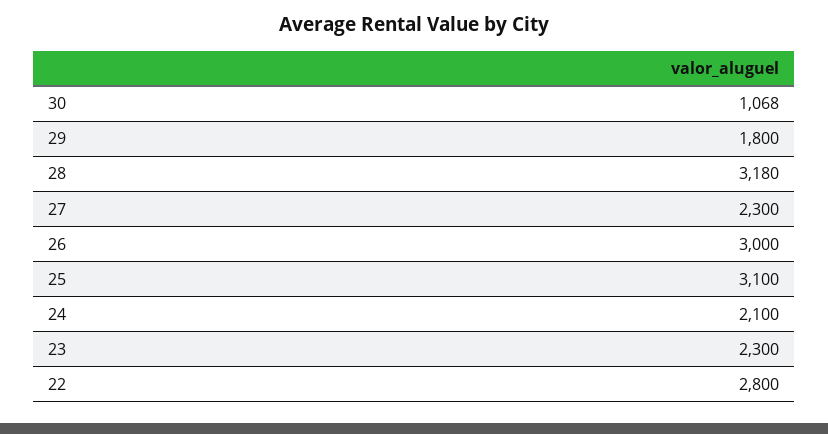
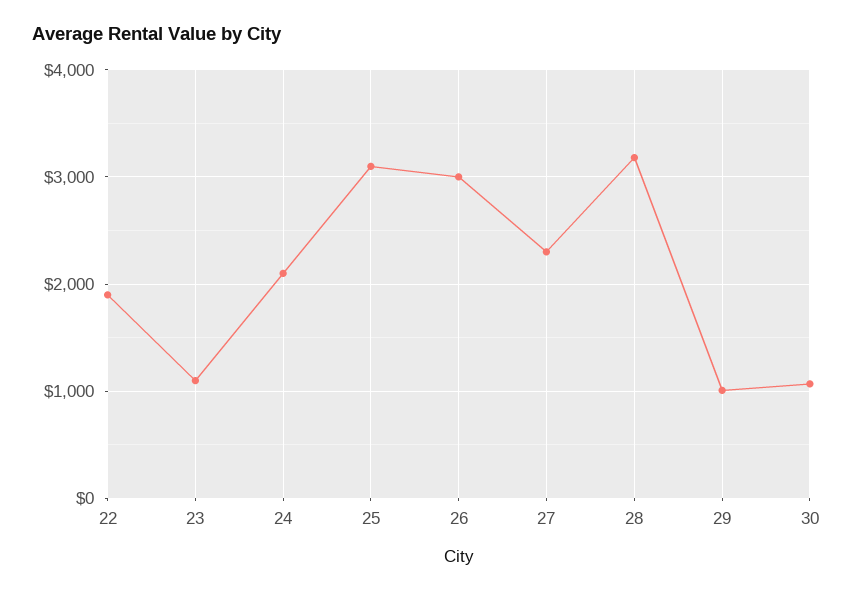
  {
    "30": 1068,
-   "29": 1800,
+   "29": 1000,
    "28": 3180,
    "27": 2300,
    "26": 3000,
    "25": 3100,
    "24": 2100,
-   "23": 2300,
+   "23": 1100,
-   "22": 2800
+   "22": 1900
  }

